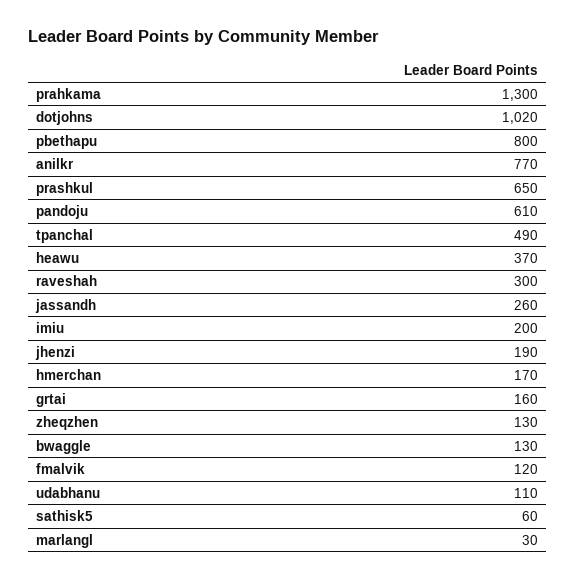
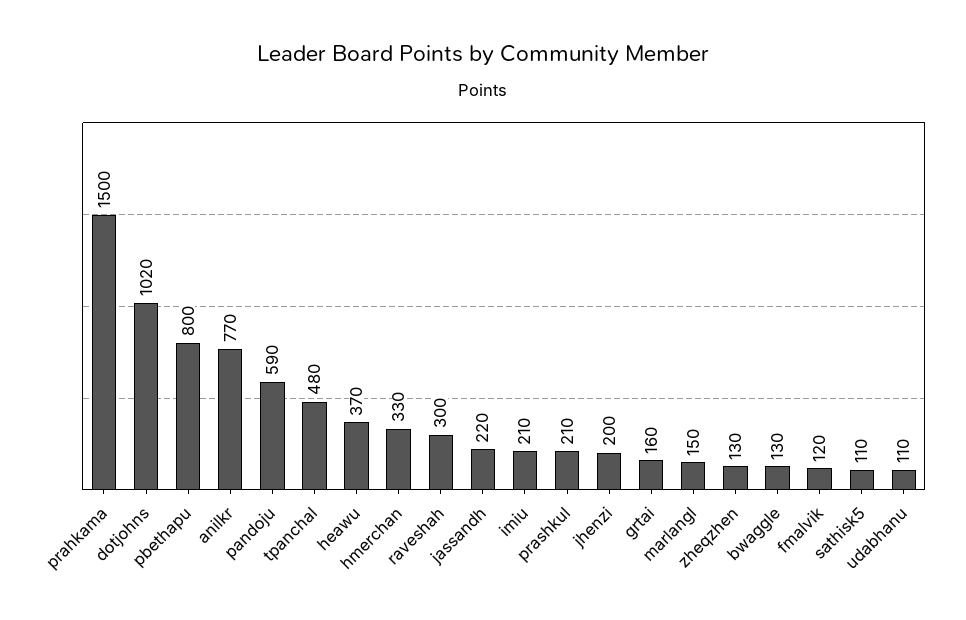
  {
-   "prahkama": 1300,
+   "prahkama": 1500,
    "dotjohns": 1020,
    "pbethapu": 800,
    "anilkr": 770,
-   "prashkul": 650,
+   "prashkul": 210,
-   "pandoju": 610,
+   "pandoju": 590,
-   "tpanchal": 490,
+   "tpanchal": 480,
    "heawu": 370,
    "raveshah": 300,
-   "jassandh": 260,
+   "jassandh": 220,
-   "imiu": 200,
+   "imiu": 210,
-   "jhenzi": 190,
+   "jhenzi": 200,
-   "hmerchan": 170,
+   "hmerchan": 330,
    "grtai": 160,
    "zheqzhen": 130,
    "bwaggle": 130,
    "fmalvik": 120,
    "udabhanu": 110,
-   "sathisk5": 60,
+   "sathisk5": 110,
-   "marlangl": 30
+   "marlangl": 150
  }

